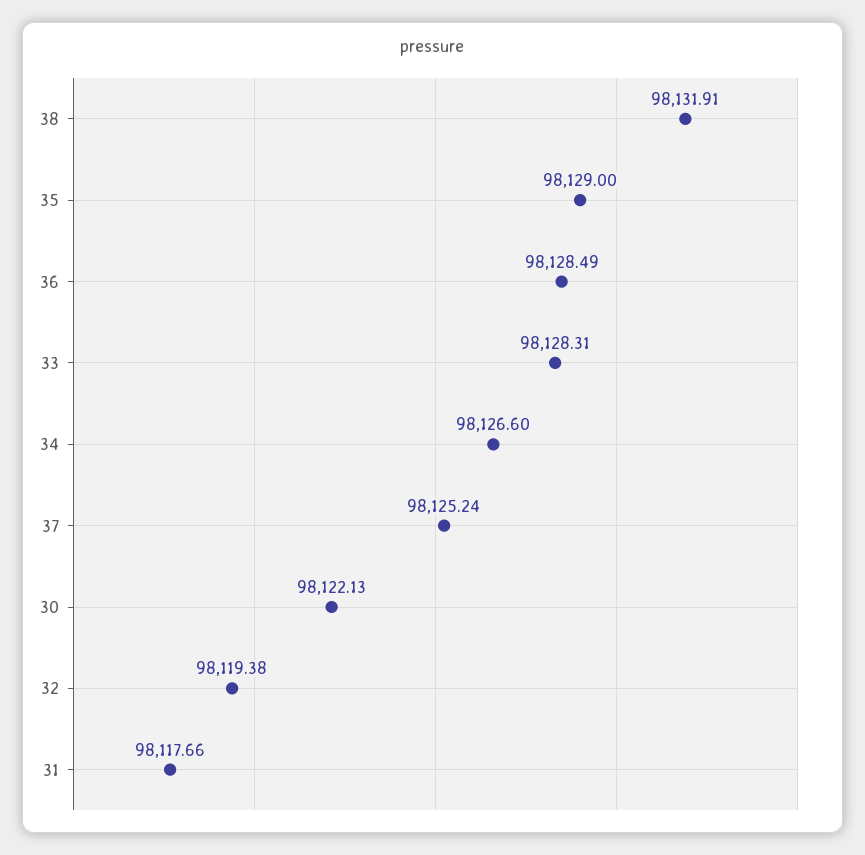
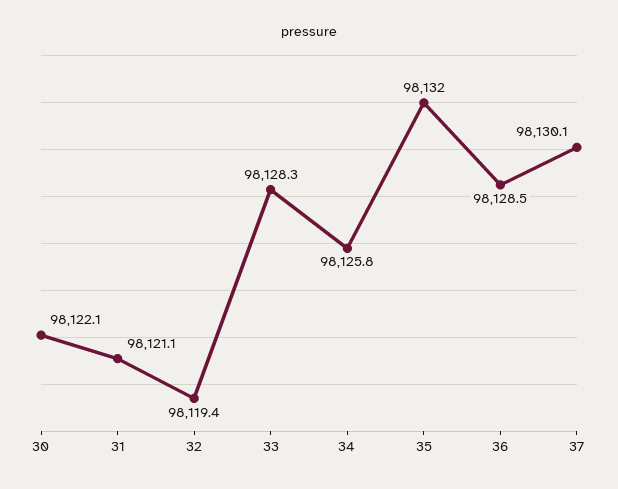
  {
-   "38": 98131.91,
-   "35": 98129,
+   "35": 98132,
    "36": 98128.49,
    "33": 98128.31,
-   "34": 98126.6,
+   "34": 98125.8,
-   "37": 98125.24,
+   "37": 98130.1,
    "30": 98122.13,
    "32": 98119.38,
-   "31": 98117.66
+   "31": 98121.1
  }

